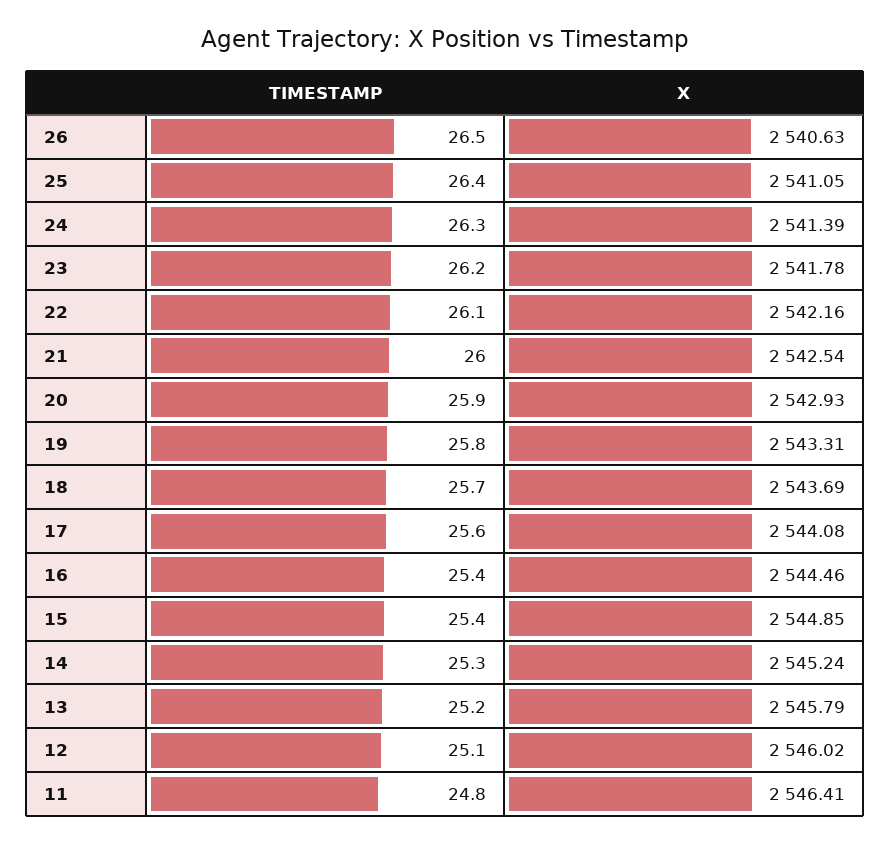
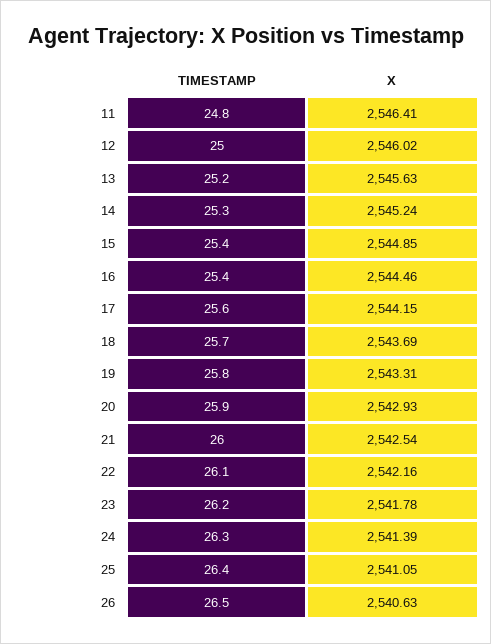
  {
    "TIMESTAMP": {
      "26": 26.5,
      "25": 26.4,
      "24": 26.3,
      "23": 26.2,
      "22": 26.1,
      "21": 26,
      "20": 25.9,
      "19": 25.8,
      "18": 25.7,
      "17": 25.6,
      "16": 25.4,
      "15": 25.4,
      "14": 25.3,
      "13": 25.2,
-     "12": 25.1,
+     "12": 25,
      "11": 24.8
    },
    "X": {
      "26": 2540.63,
      "25": 2541.05,
      "24": 2541.39,
      "23": 2541.78,
      "22": 2542.16,
      "21": 2542.54,
      "20": 2542.93,
      "19": 2543.31,
      "18": 2543.69,
-     "17": 2544.08,
+     "17": 2544.15,
      "16": 2544.46,
      "15": 2544.85,
      "14": 2545.24,
-     "13": 2545.79,
+     "13": 2545.63,
      "12": 2546.02,
      "11": 2546.41
    }
  }

